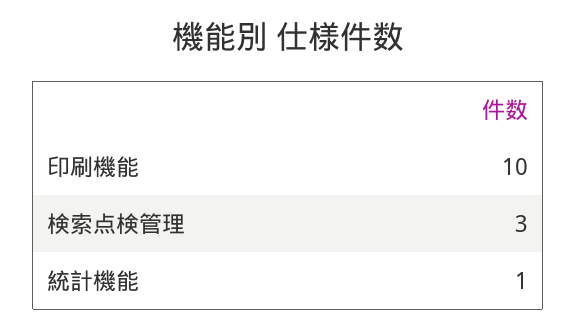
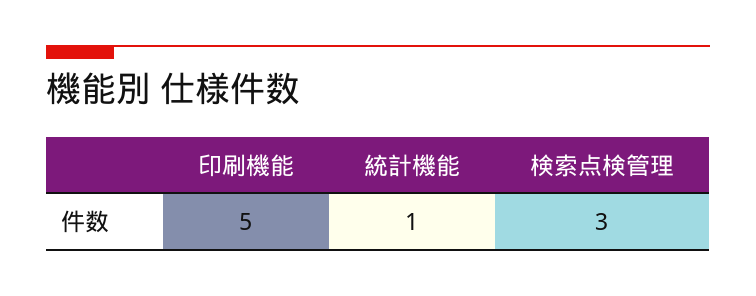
  {
-   "印刷機能": 10,
+   "印刷機能": 5,
    "検索点検管理": 3,
    "統計機能": 1
  }

